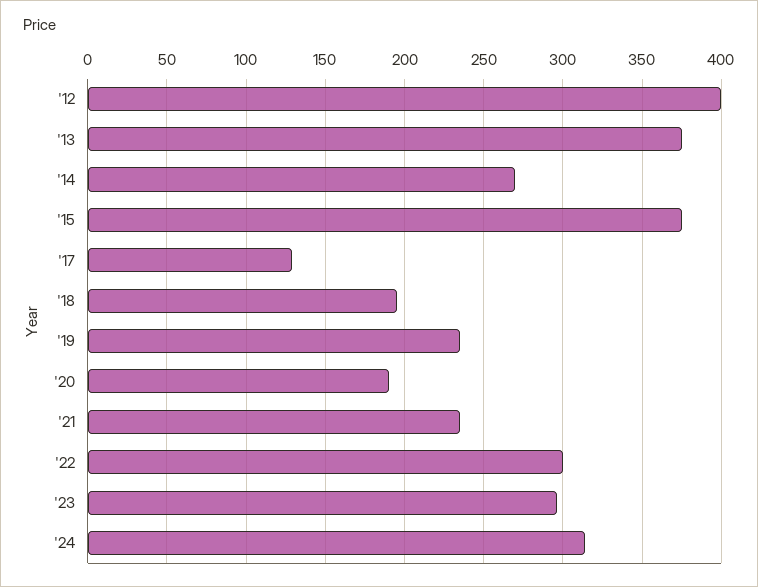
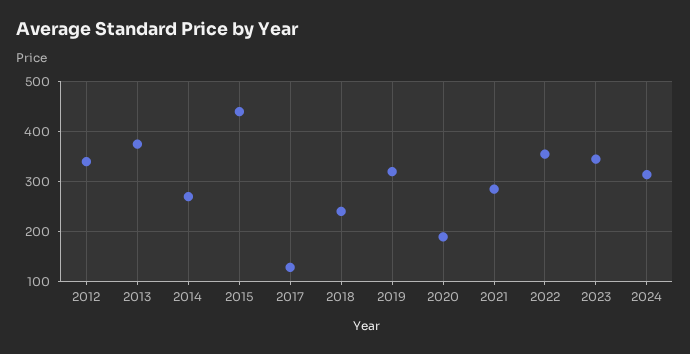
  {
-   "'12": 400,
+   "'12": 340,
    "'13": 375,
    "'14": 270,
-   "'15": 375,
+   "'15": 440,
    "'17": 130,
-   "'18": 195,
+   "'18": 240,
-   "'19": 235,
+   "'19": 320,
    "'20": 190,
-   "'21": 235,
+   "'21": 280,
-   "'22": 300,
+   "'22": 360,
-   "'23": 295,
+   "'23": 340,
    "'24": 315
  }

